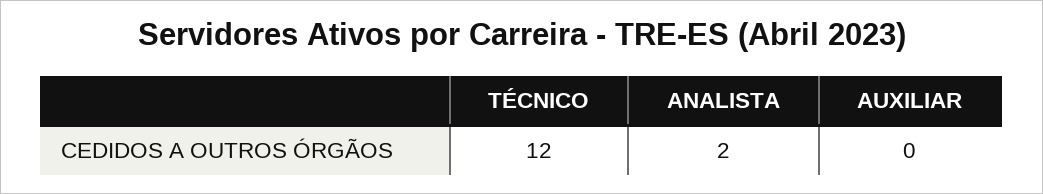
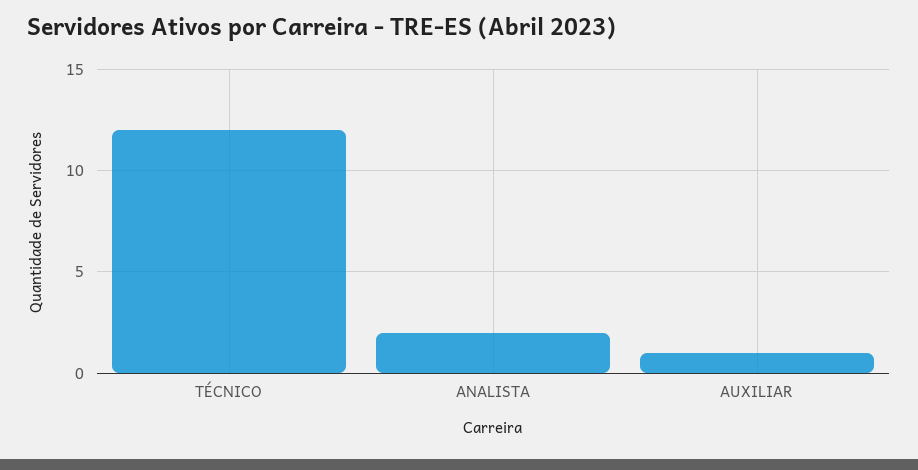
  {
    "TÉCNICO": 12,
    "ANALISTA": 2,
-   "AUXILIAR": 0
+   "AUXILIAR": 1
  }

